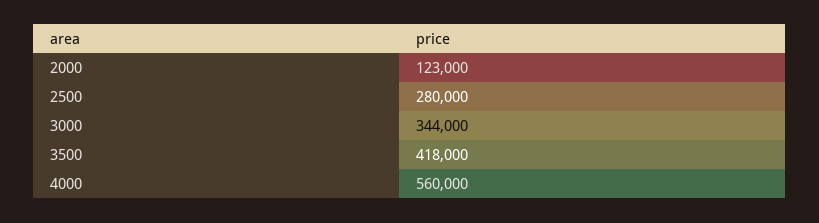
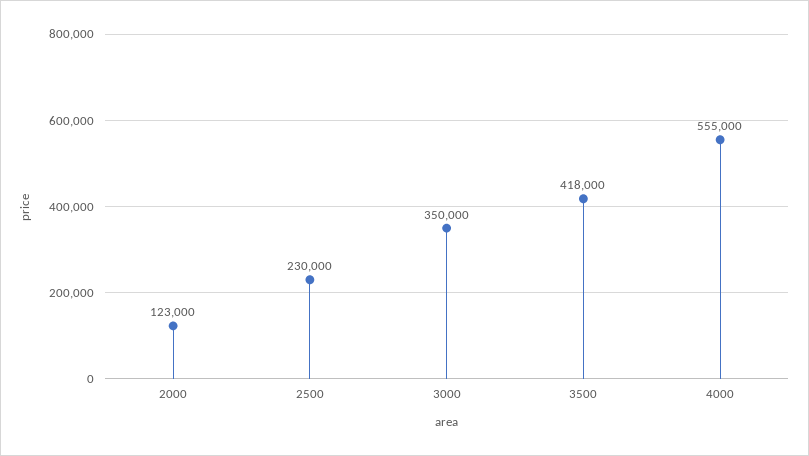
  {
    "2000": 123000,
-   "2500": 280000,
+   "2500": 230000,
-   "3000": 344000,
+   "3000": 350000,
    "3500": 418000,
-   "4000": 560000
+   "4000": 555000
  }

